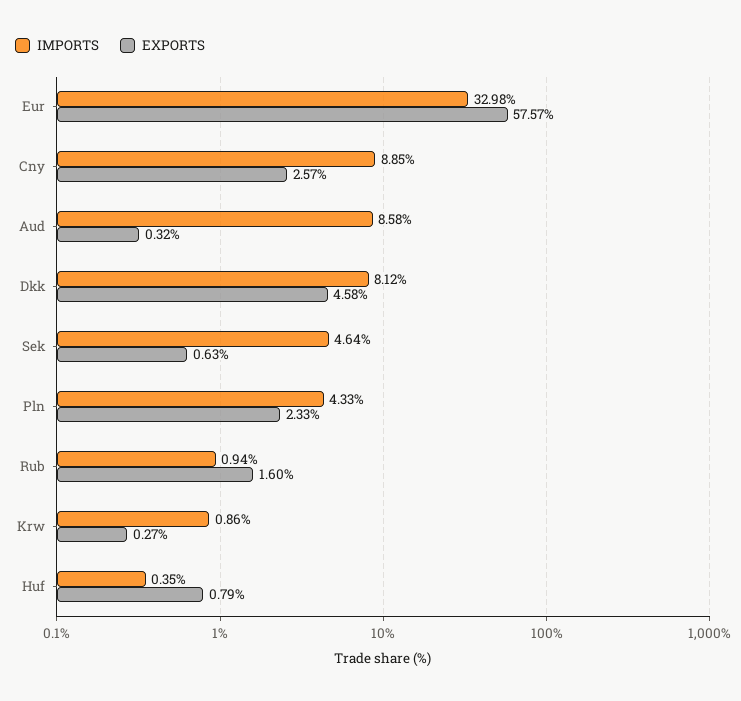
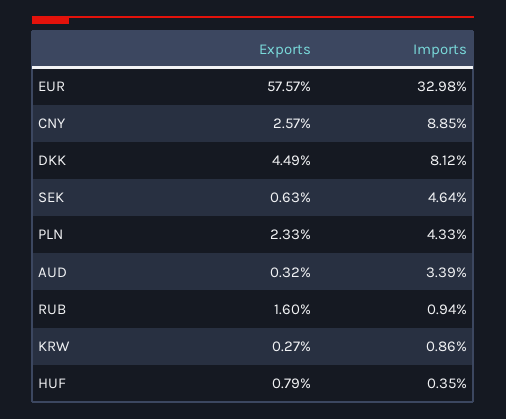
  {
    "IMPORTS": {
      "Eur": 32.98,
      "Cny": 8.85,
-     "Aud": 8.58,
+     "Aud": 3.39,
      "Dkk": 8.12,
      "Sek": 4.64,
      "Pln": 4.33,
      "Rub": 0.94,
      "Krw": 0.86,
      "Huf": 0.35
    },
    "EXPORTS": {
      "Eur": 57.57,
      "Cny": 2.57,
      "Aud": 0.32,
-     "Dkk": 4.58,
+     "Dkk": 4.49,
      "Sek": 0.63,
      "Pln": 2.33,
      "Rub": 1.6,
      "Krw": 0.27,
      "Huf": 0.79
    }
  }

